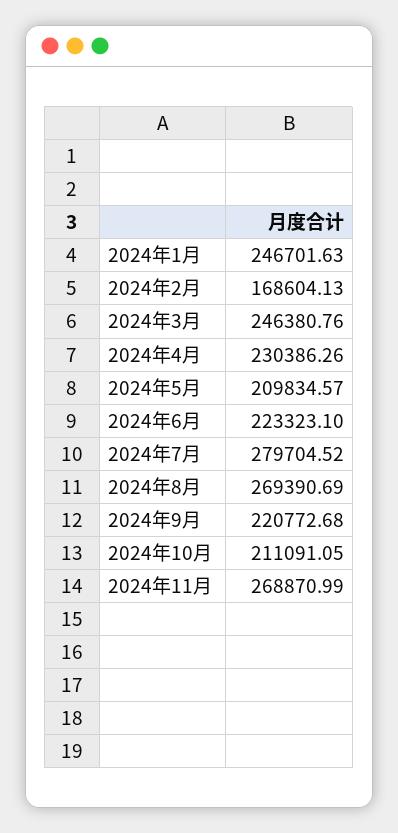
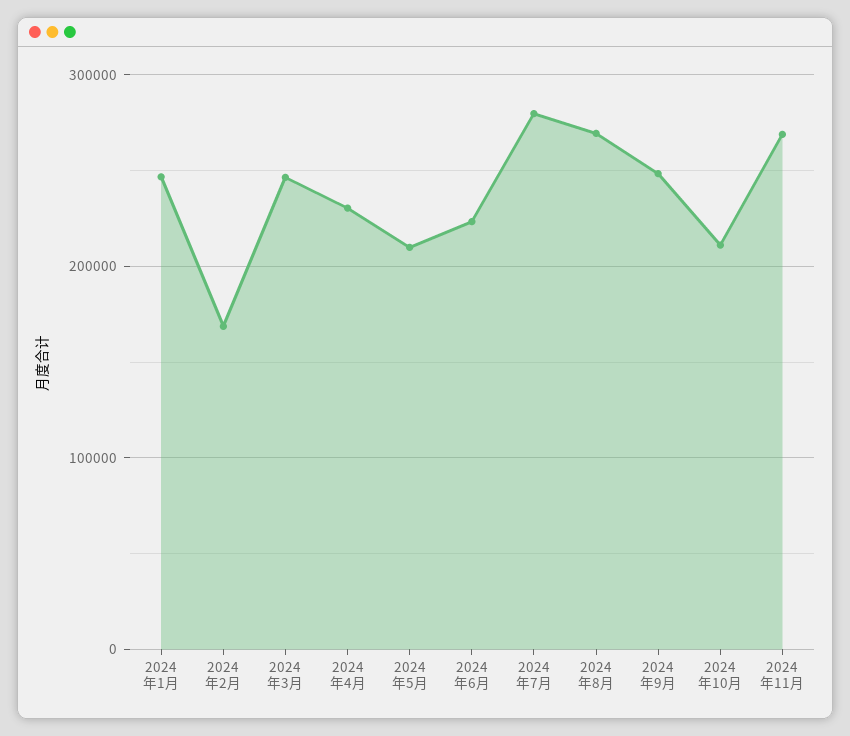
  {
    "2024年1月": 246701.63,
    "2024年2月": 168604.13,
    "2024年3月": 246380.76,
    "2024年4月": 230386.26,
    "2024年5月": 209834.57,
    "2024年6月": 223323.1,
    "2024年7月": 279704.52,
    "2024年8月": 269390.69,
-   "2024年9月": 220772.68,
+   "2024年9月": 250000,
    "2024年10月": 211091.05,
    "2024年11月": 268870.99
  }

